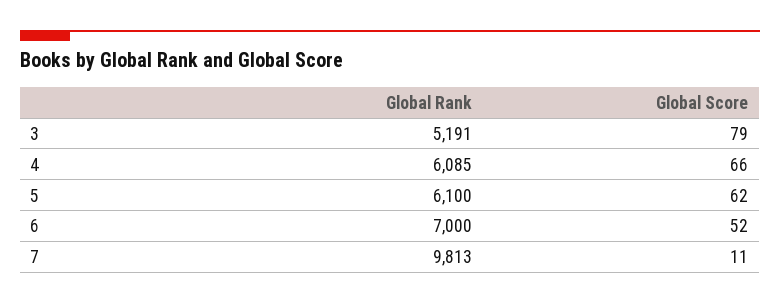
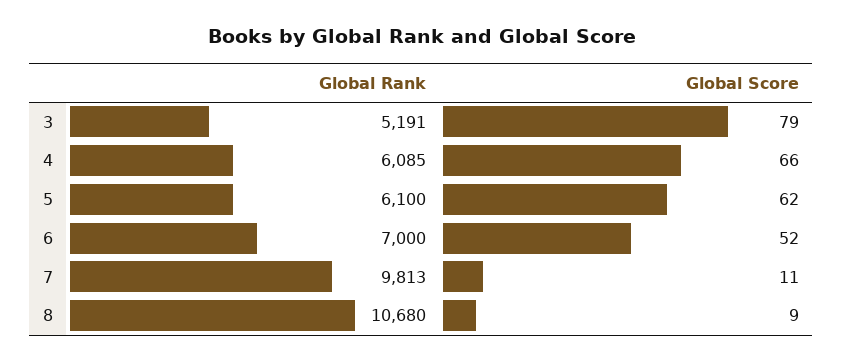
  {
    "Global Rank": {
      "3": 5191,
      "4": 6085,
      "5": 6100,
      "6": 7000,
-     "7": 9813
+     "7": 9813,
+     "8": 10680
    },
    "Global Score": {
      "3": 79,
      "4": 66,
      "5": 62,
      "6": 52,
-     "7": 11
+     "7": 11,
+     "8": 9
    }
  }

